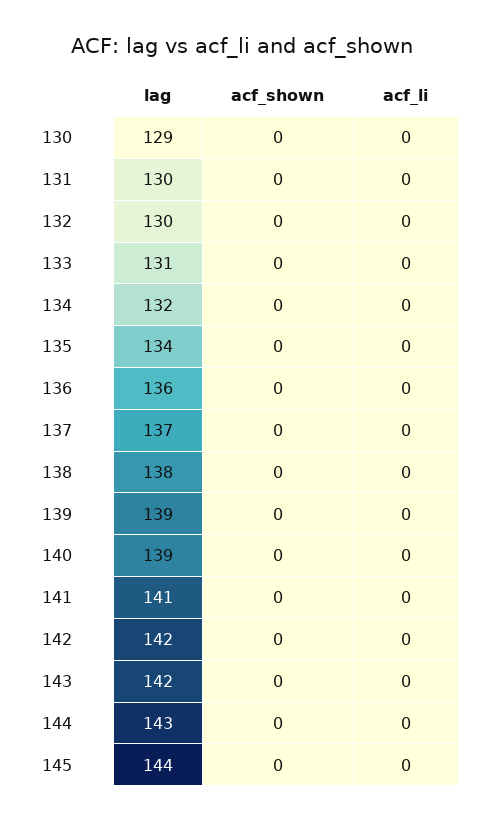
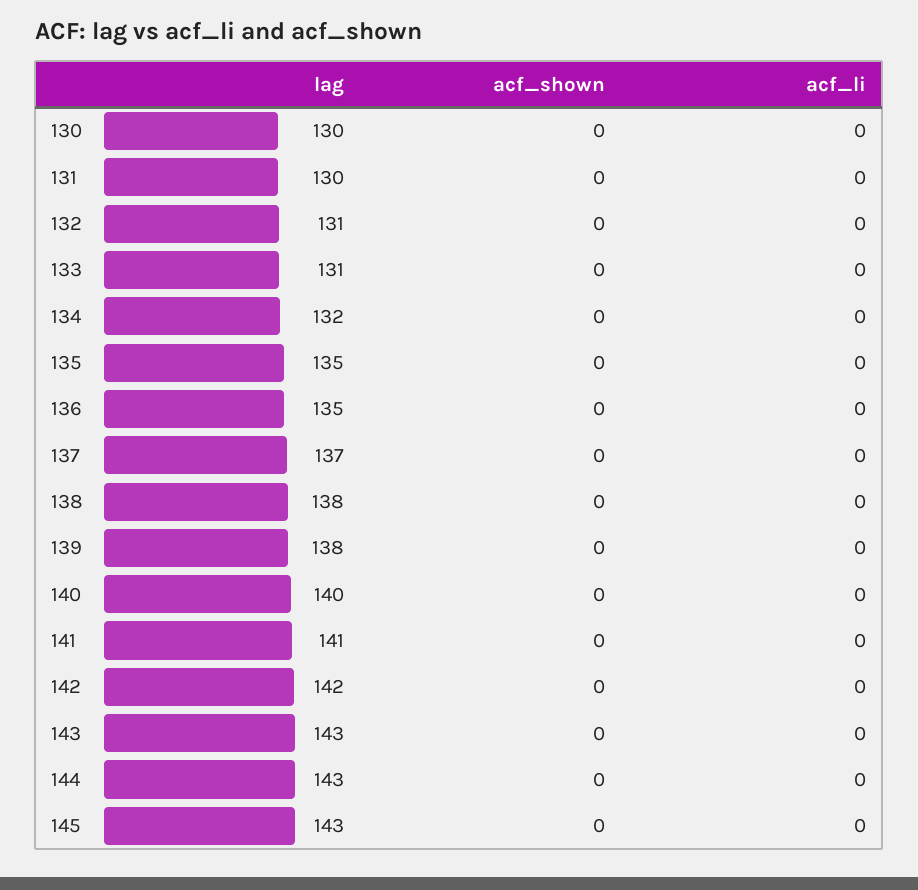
  {
    "lag": {
-     "130": 129,
+     "130": 130,
      "131": 130,
-     "132": 130,
+     "132": 131,
      "133": 131,
      "134": 132,
-     "135": 134,
+     "135": 135,
-     "136": 136,
+     "136": 135,
      "137": 137,
      "138": 138,
-     "139": 139,
+     "139": 138,
-     "140": 139,
+     "140": 140,
      "141": 141,
      "142": 142,
-     "143": 142,
+     "143": 143,
      "144": 143,
-     "145": 144
+     "145": 143
    },
    "acf_shown": {
      "130": 0,
      "131": 0,
      "132": 0,
      "133": 0,
      "134": 0,
      "135": 0,
      "136": 0,
      "137": 0,
      "138": 0,
      "139": 0,
      "140": 0,
      "141": 0,
      "142": 0,
      "143": 0,
      "144": 0,
      "145": 0
    },
    "acf_li": {
      "130": 0,
      "131": 0,
      "132": 0,
      "133": 0,
      "134": 0,
      "135": 0,
      "136": 0,
      "137": 0,
      "138": 0,
      "139": 0,
      "140": 0,
      "141": 0,
      "142": 0,
      "143": 0,
      "144": 0,
      "145": 0
    }
  }

